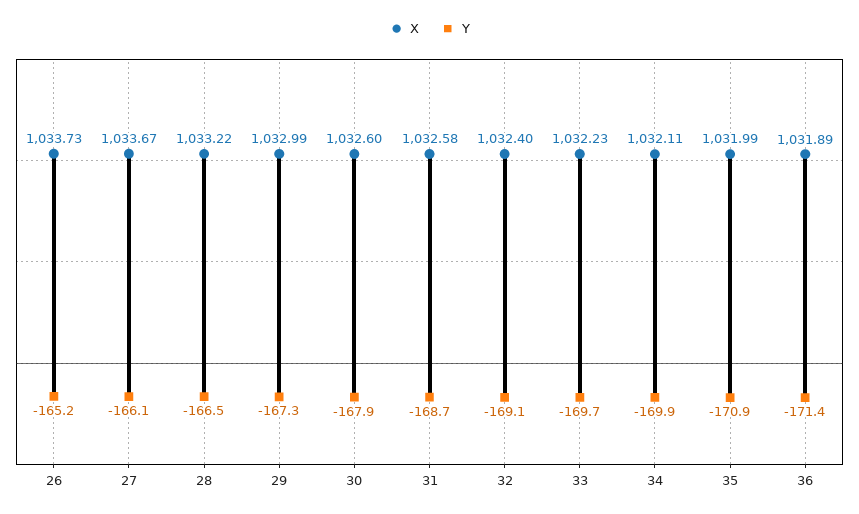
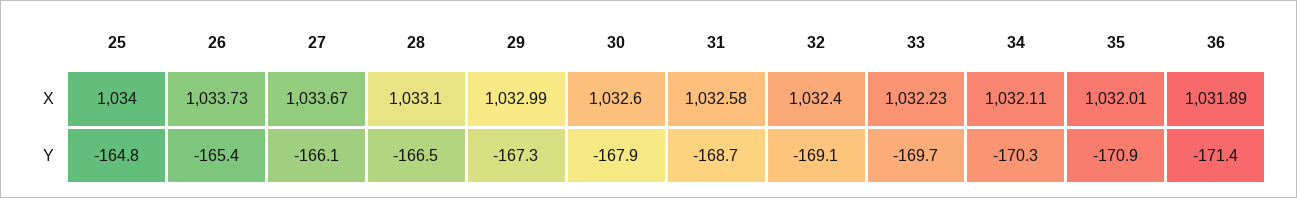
  {
    "X": {
      "26": 1033.73,
      "27": 1033.67,
-     "28": 1033.22,
+     "28": 1033.1,
      "29": 1032.99,
      "30": 1032.6,
      "31": 1032.58,
      "32": 1032.4,
      "33": 1032.23,
      "34": 1032.11,
-     "35": 1031.99,
+     "35": 1032.01,
-     "36": 1031.89
+     "36": 1031.89,
+     "25": 1034
    },
    "Y": {
-     "26": -165.2,
+     "26": -165.4,
      "27": -166.1,
      "28": -166.5,
      "29": -167.3,
      "30": -167.9,
      "31": -168.7,
      "32": -169.1,
      "33": -169.7,
-     "34": -169.9,
+     "34": -170.3,
      "35": -170.9,
-     "36": -171.4
+     "36": -171.4,
+     "25": -164.8
    }
  }

